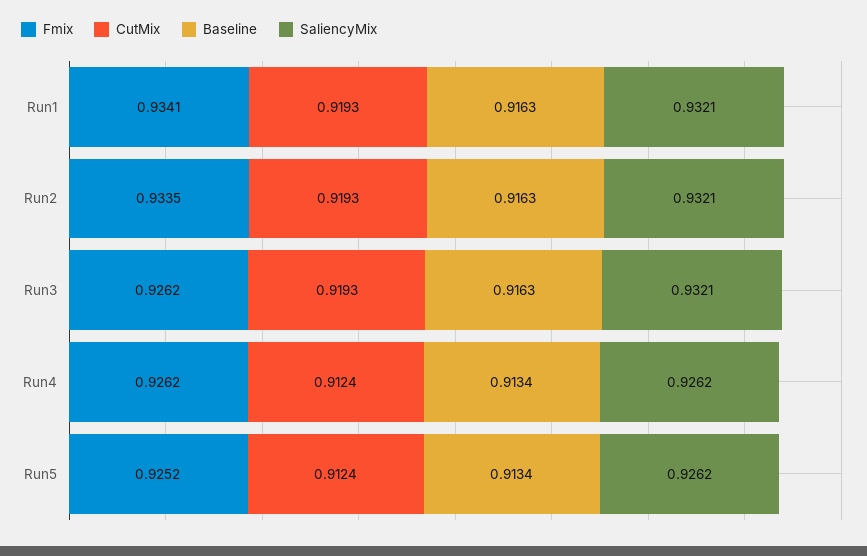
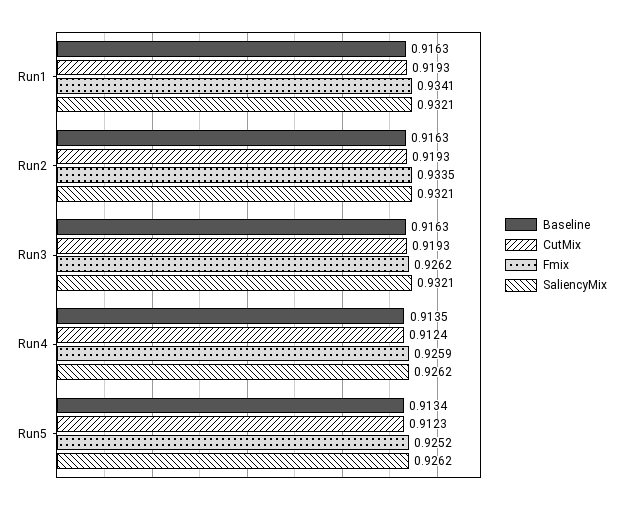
  {
    "Fmix": {
      "Run1": 0.9341,
      "Run2": 0.9335,
      "Run3": 0.9262,
-     "Run4": 0.9262,
+     "Run4": 0.9259,
      "Run5": 0.9252
    },
    "CutMix": {
      "Run1": 0.9193,
      "Run2": 0.9193,
      "Run3": 0.9193,
      "Run4": 0.9124,
-     "Run5": 0.9124
+     "Run5": 0.9123
    },
    "Baseline": {
      "Run1": 0.9163,
      "Run2": 0.9163,
      "Run3": 0.9163,
-     "Run4": 0.9134,
+     "Run4": 0.9135,
      "Run5": 0.9134
    },
    "SaliencyMix": {
      "Run1": 0.9321,
      "Run2": 0.9321,
      "Run3": 0.9321,
      "Run4": 0.9262,
      "Run5": 0.9262
    }
  }

